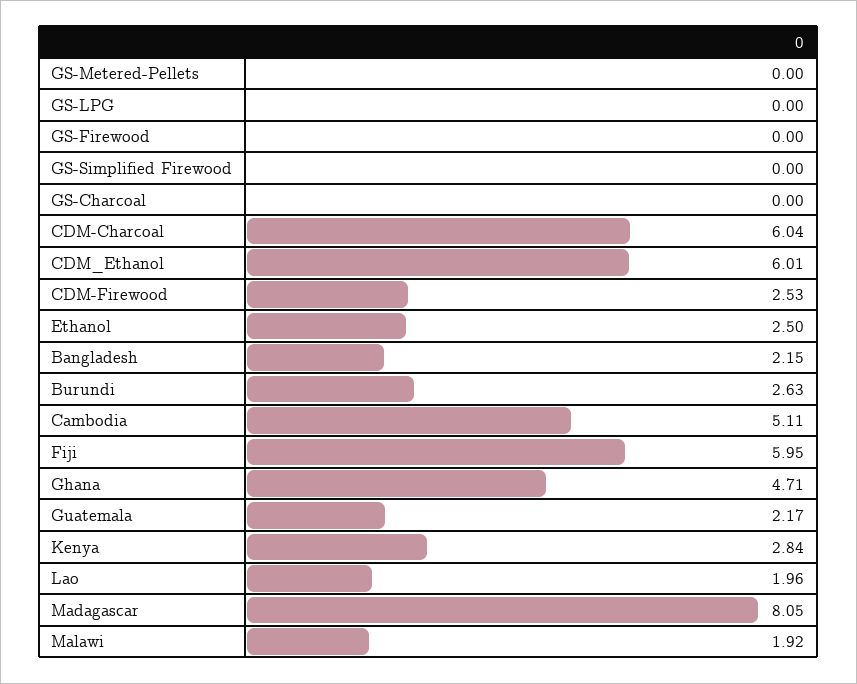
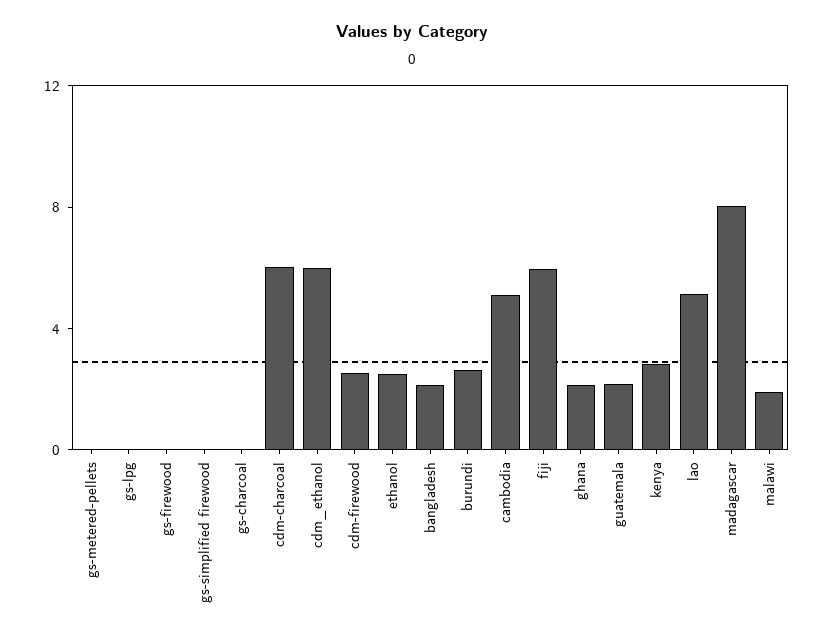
  {
    "GS-Metered-Pellets": 0,
    "GS-LPG": 0,
    "GS-Firewood": 0,
    "GS-Simplified Firewood": 0,
    "GS-Charcoal": 0,
    "CDM-Charcoal": 6.04,
    "CDM_Ethanol": 6.01,
    "CDM-Firewood": 2.53,
    "Ethanol": 2.5,
    "Bangladesh": 2.15,
    "Burundi": 2.63,
    "Cambodia": 5.11,
    "Fiji": 5.95,
-   "Ghana": 4.71,
+   "Ghana": 2,
    "Guatemala": 2.17,
    "Kenya": 2.84,
-   "Lao": 1.96,
+   "Lao": 5,
    "Madagascar": 8.05,
    "Malawi": 1.92
  }

